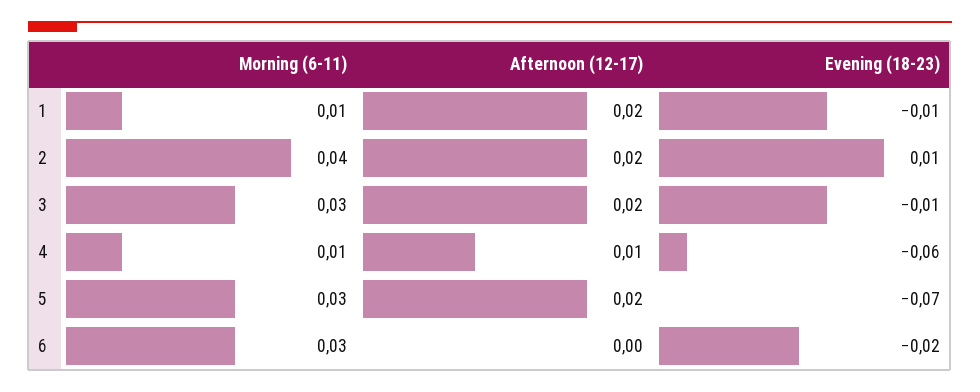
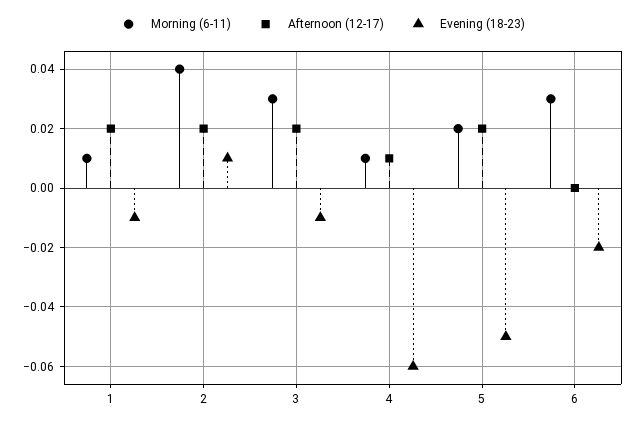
  {
    "Morning (6-11)": {
      "1": 0.01,
      "2": 0.04,
      "3": 0.03,
      "4": 0.01,
-     "5": 0.03,
+     "5": 0.02,
      "6": 0.03
    },
    "Afternoon (12-17)": {
      "1": 0.02,
      "2": 0.02,
      "3": 0.02,
      "4": 0.01,
      "5": 0.02,
      "6": 0
    },
    "Evening (18-23)": {
      "1": -0.01,
      "2": 0.01,
      "3": -0.01,
      "4": -0.06,
-     "5": -0.07,
+     "5": -0.05,
      "6": -0.02
    }
  }

